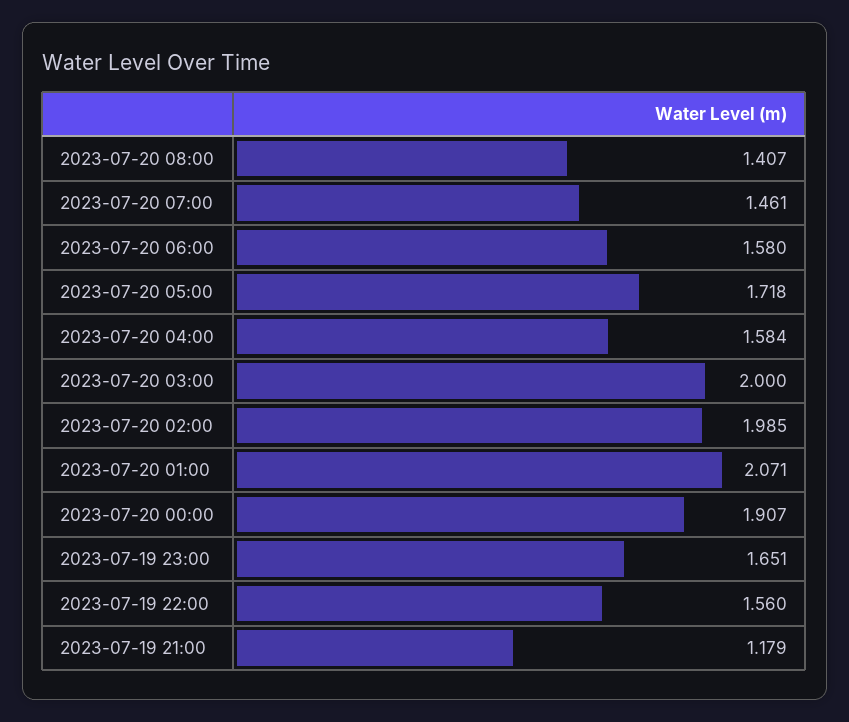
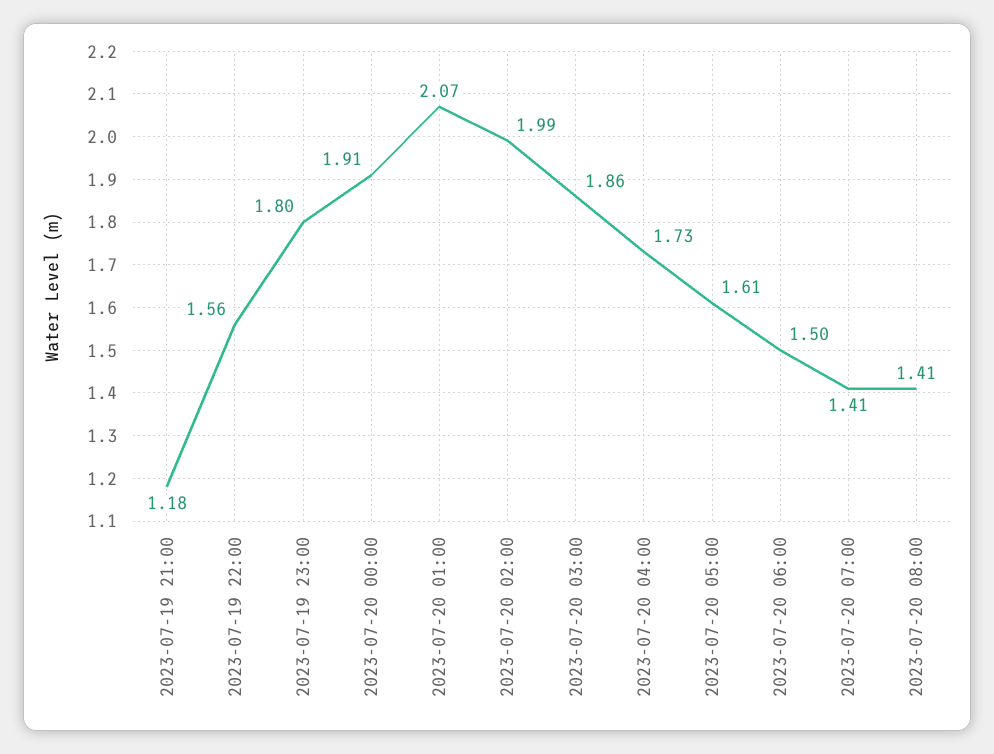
  {
    "2023-07-20 08:00": 1.407,
-   "2023-07-20 07:00": 1.461,
+   "2023-07-20 07:00": 1.41,
-   "2023-07-20 06:00": 1.58,
+   "2023-07-20 06:00": 1.5,
-   "2023-07-20 05:00": 1.718,
+   "2023-07-20 05:00": 1.61,
-   "2023-07-20 04:00": 1.584,
+   "2023-07-20 04:00": 1.73,
-   "2023-07-20 03:00": 2,
+   "2023-07-20 03:00": 1.86,
    "2023-07-20 02:00": 1.985,
    "2023-07-20 01:00": 2.071,
    "2023-07-20 00:00": 1.907,
-   "2023-07-19 23:00": 1.651,
+   "2023-07-19 23:00": 1.8,
    "2023-07-19 22:00": 1.56,
    "2023-07-19 21:00": 1.179
  }

